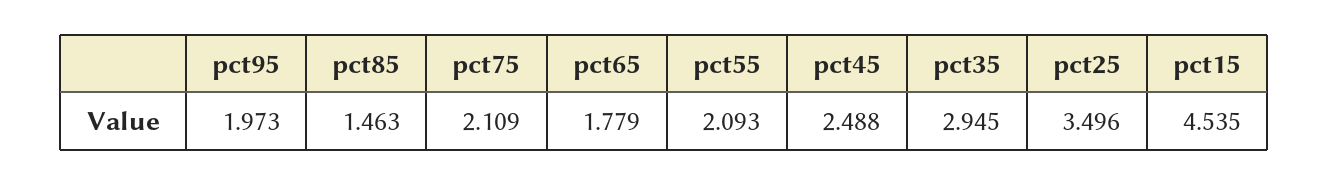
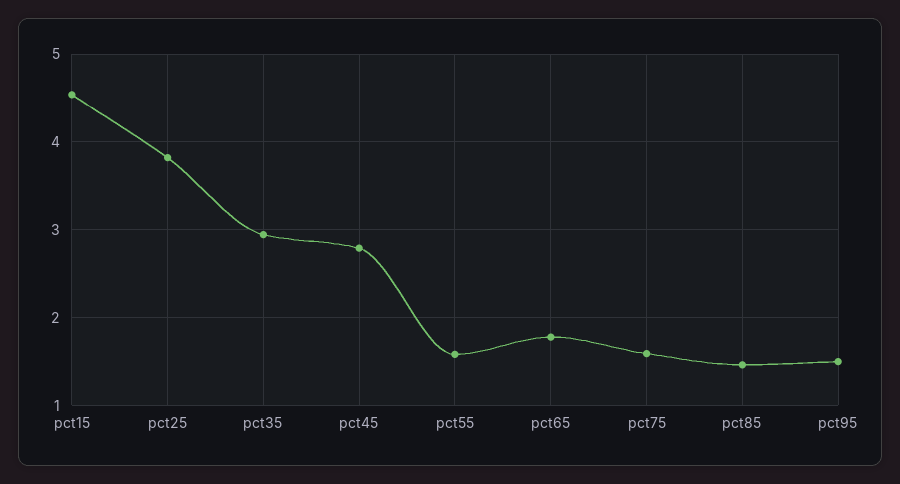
  {
-   "pct95": 1.973,
+   "pct95": 1.5,
    "pct85": 1.463,
-   "pct75": 2.109,
+   "pct75": 1.6,
    "pct65": 1.779,
-   "pct55": 2.093,
+   "pct55": 1.6,
-   "pct45": 2.488,
+   "pct45": 2.8,
    "pct35": 2.945,
-   "pct25": 3.496,
+   "pct25": 3.8,
    "pct15": 4.535
  }

